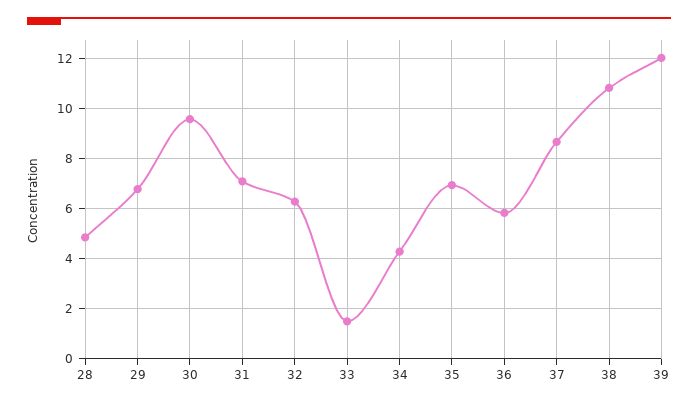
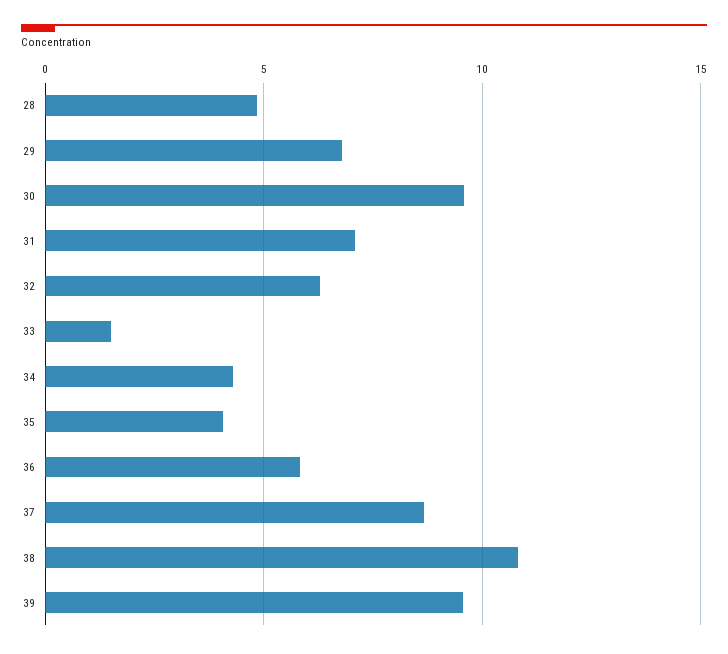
  {
    "28": 4.75,
    "29": 6.75,
    "30": 9.5,
    "31": 7,
    "32": 6.25,
    "33": 1.5,
    "34": 4.25,
-   "35": 7,
+   "35": 4,
    "36": 5.75,
    "37": 8.75,
    "38": 10.75,
-   "39": 12
+   "39": 9.5
  }

